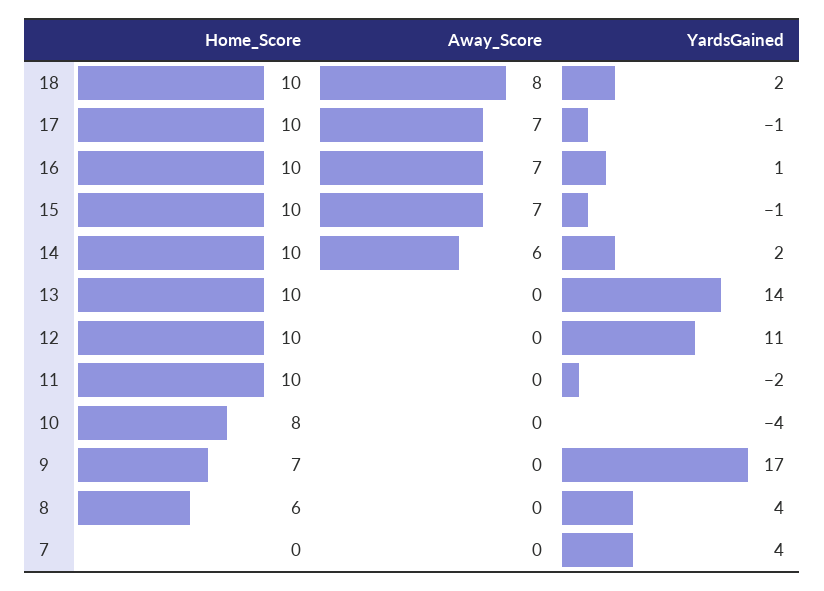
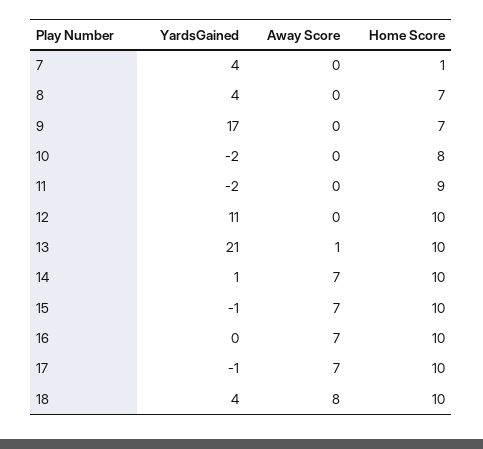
  {
    "Home_Score": {
      "18": 10,
      "17": 10,
      "16": 10,
      "15": 10,
      "14": 10,
      "13": 10,
      "12": 10,
-     "11": 10,
+     "11": 9,
      "10": 8,
      "9": 7,
-     "8": 6,
+     "8": 7,
-     "7": 0
+     "7": 1
    },
    "Away_Score": {
      "18": 8,
      "17": 7,
      "16": 7,
      "15": 7,
-     "14": 6,
+     "14": 7,
-     "13": 0,
+     "13": 1,
      "12": 0,
      "11": 0,
      "10": 0,
      "9": 0,
      "8": 0,
      "7": 0
    },
    "YardsGained": {
-     "18": 2,
+     "18": 4,
      "17": -1,
-     "16": 1,
+     "16": 0,
      "15": -1,
-     "14": 2,
+     "14": 1,
-     "13": 14,
+     "13": 21,
      "12": 11,
      "11": -2,
-     "10": -4,
+     "10": -2,
      "9": 17,
      "8": 4,
      "7": 4
    }
  }

